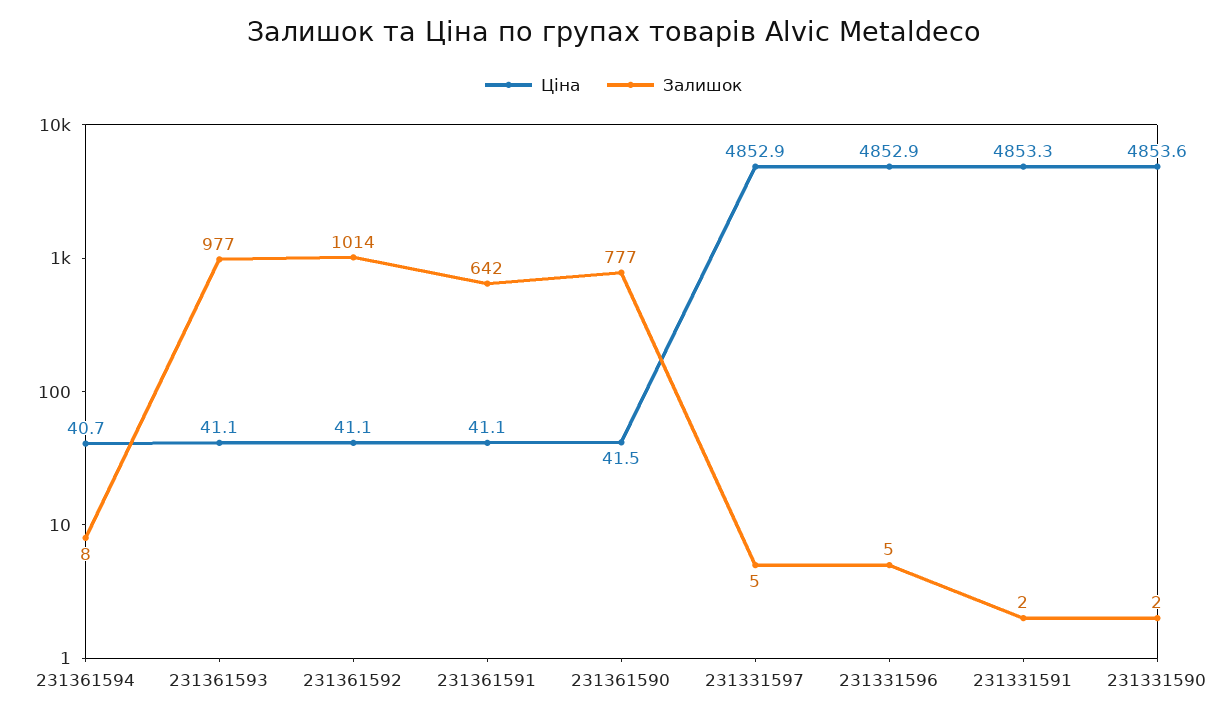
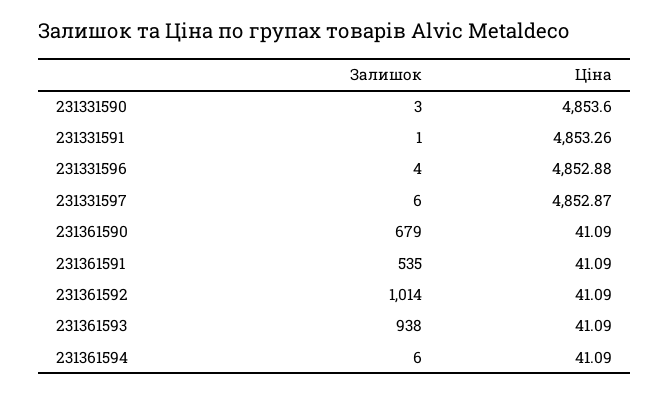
  {
    "Ціна": {
-     "231361594": 40.7,
+     "231361594": 41.09,
      "231361593": 41.09,
      "231361592": 41.09,
      "231361591": 41.09,
-     "231361590": 41.5,
+     "231361590": 41.09,
      "231331597": 4852.87,
      "231331596": 4852.88,
      "231331591": 4853.26,
      "231331590": 4853.6
    },
    "Залишок": {
-     "231361594": 8,
+     "231361594": 6,
-     "231361593": 977,
+     "231361593": 938,
      "231361592": 1014,
-     "231361591": 642,
+     "231361591": 535,
-     "231361590": 777,
+     "231361590": 679,
-     "231331597": 5,
+     "231331597": 6,
-     "231331596": 5,
+     "231331596": 4,
-     "231331591": 2,
+     "231331591": 1,
-     "231331590": 2
+     "231331590": 3
    }
  }

